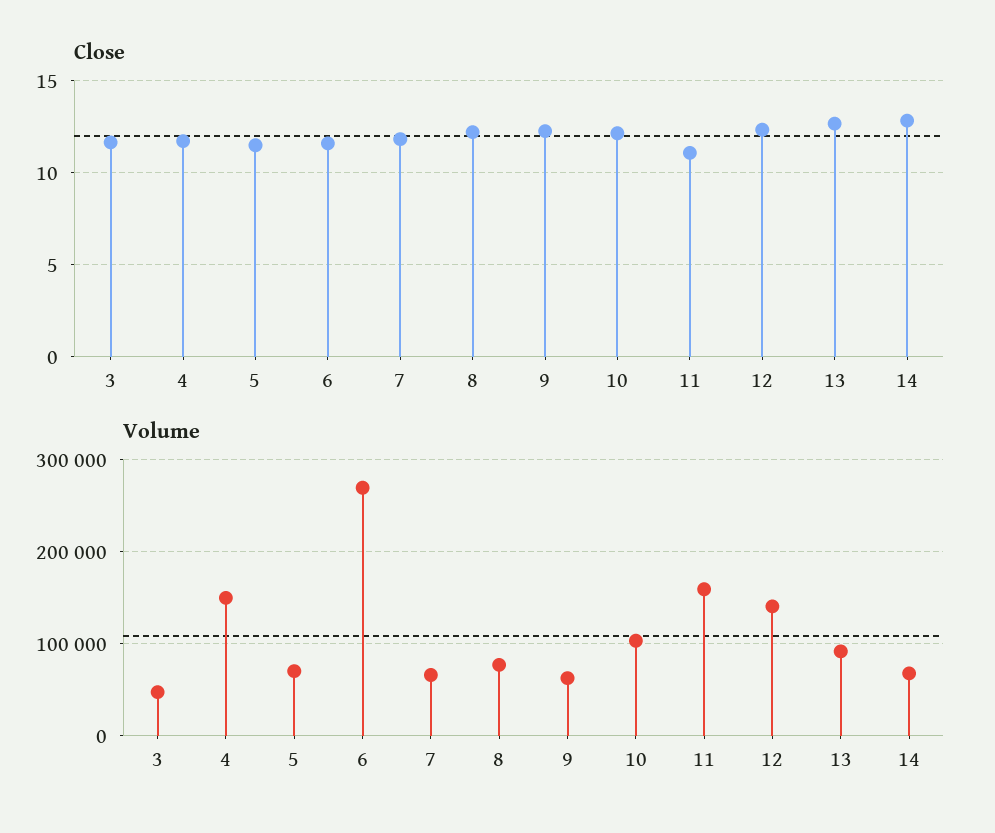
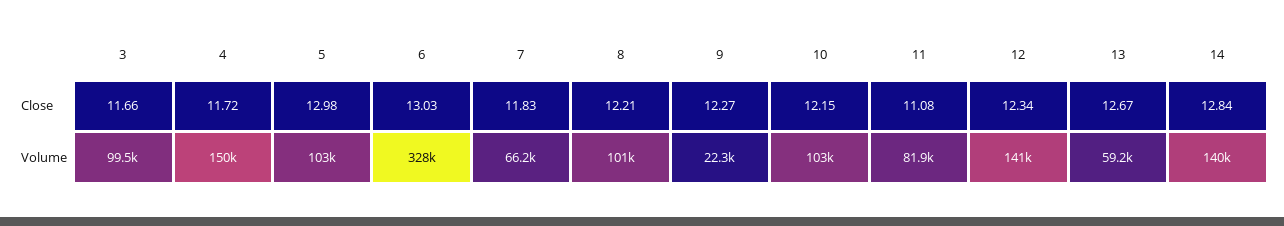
  {
    "Close": {
      "3": 11.66,
      "4": 11.72,
-     "5": 11.5,
+     "5": 12.98,
-     "6": 11.5,
+     "6": 13.03,
      "7": 11.83,
      "8": 12.21,
      "9": 12.27,
      "10": 12.15,
      "11": 11.08,
      "12": 12.34,
      "13": 12.67,
      "14": 12.84
    },
    "Volume": {
-     "3": 50000,
+     "3": 99500,
      "4": 150000,
-     "5": 70000,
+     "5": 103000,
-     "6": 270000,
+     "6": 328000,
      "7": 66200,
-     "8": 80000,
+     "8": 101000,
-     "9": 60000,
+     "9": 22300,
      "10": 103000,
-     "11": 160000,
+     "11": 81900,
      "12": 141000,
-     "13": 90000,
+     "13": 59200,
-     "14": 70000
+     "14": 140000
    }
  }

